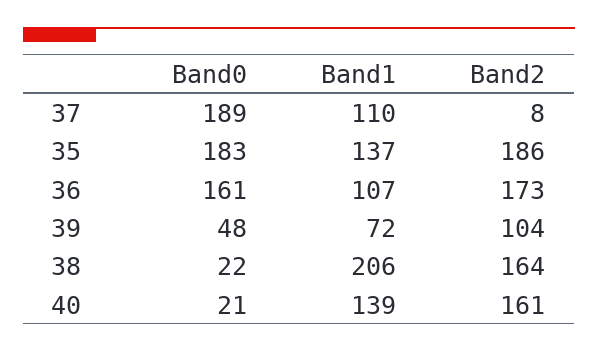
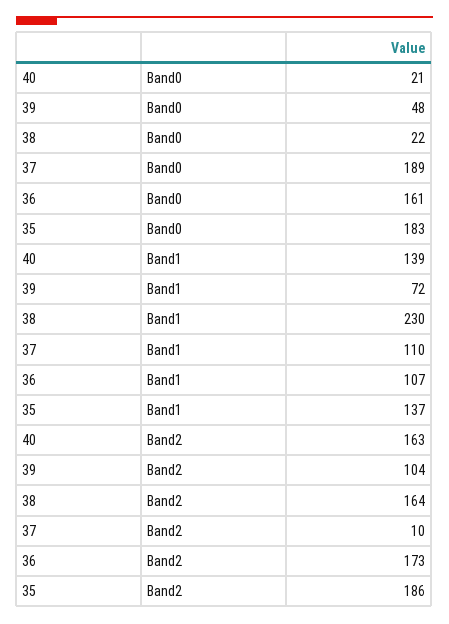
  {
    "Band0": {
      "37": 189,
      "35": 183,
      "36": 161,
      "39": 48,
      "38": 22,
      "40": 21
    },
    "Band1": {
      "37": 110,
      "35": 137,
      "36": 107,
      "39": 72,
-     "38": 206,
+     "38": 230,
      "40": 139
    },
    "Band2": {
-     "37": 8,
+     "37": 10,
      "35": 186,
      "36": 173,
      "39": 104,
      "38": 164,
-     "40": 161
+     "40": 163
    }
  }

